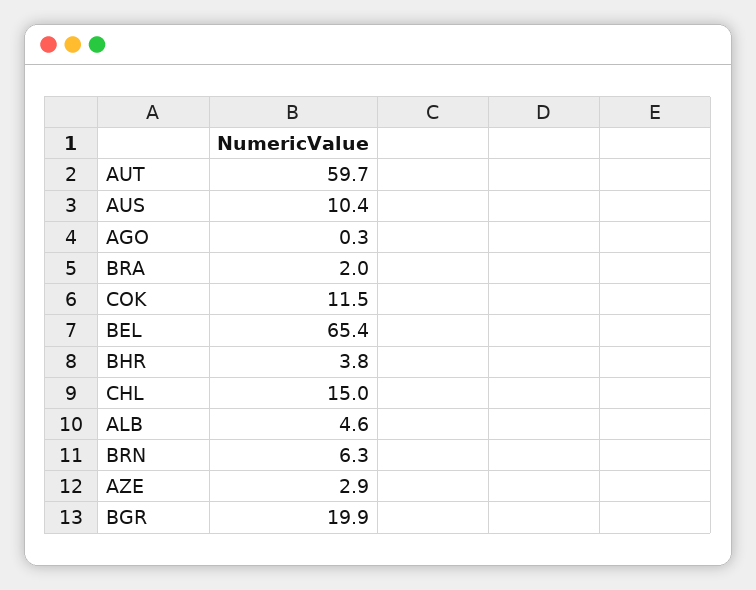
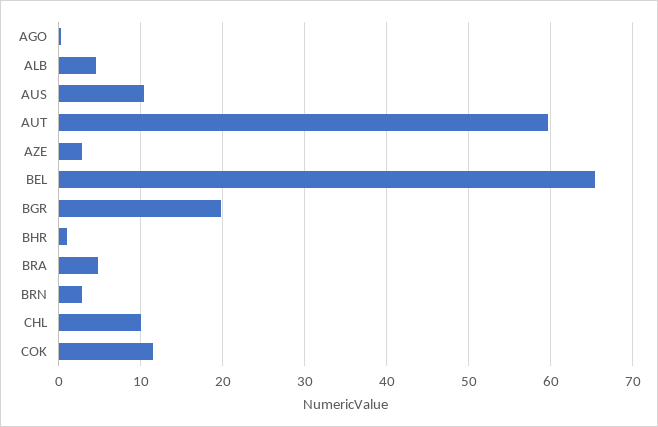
  {
    "AUT": 59.7,
    "AUS": 10.4,
    "AGO": 0.3,
-   "BRA": 2,
+   "BRA": 5,
    "COK": 11.5,
    "BEL": 65.4,
-   "BHR": 3.8,
+   "BHR": 1,
-   "CHL": 15,
+   "CHL": 10,
    "ALB": 4.6,
-   "BRN": 6.3,
+   "BRN": 3,
    "AZE": 2.9,
    "BGR": 19.9
  }

